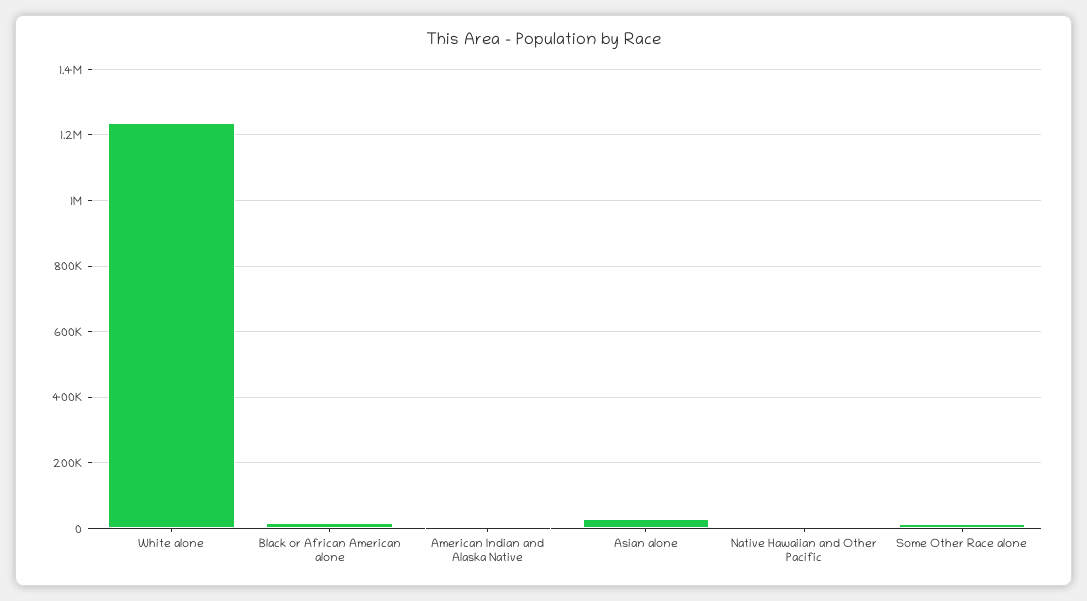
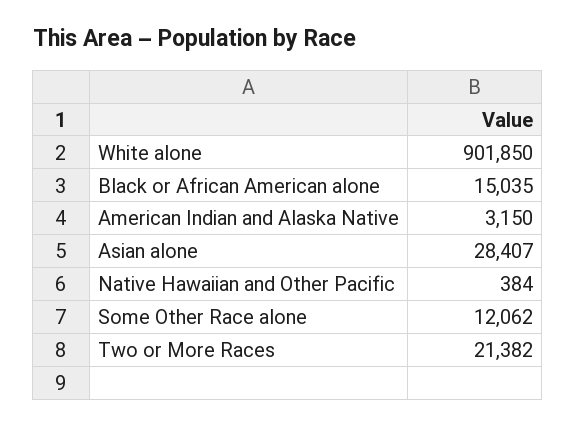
  {
-   "White alone": 1240000,
+   "White alone": 901850,
    "Black or African American alone": 15035,
    "American Indian and Alaska Native": 3150,
    "Asian alone": 28407,
    "Native Hawaiian and Other Pacific": 384,
-   "Some Other Race alone": 12062
+   "Some Other Race alone": 12062,
+   "Two or More Races": 21382
  }

